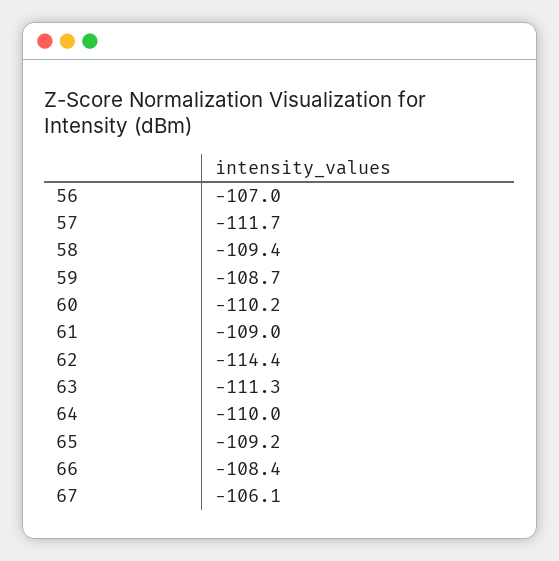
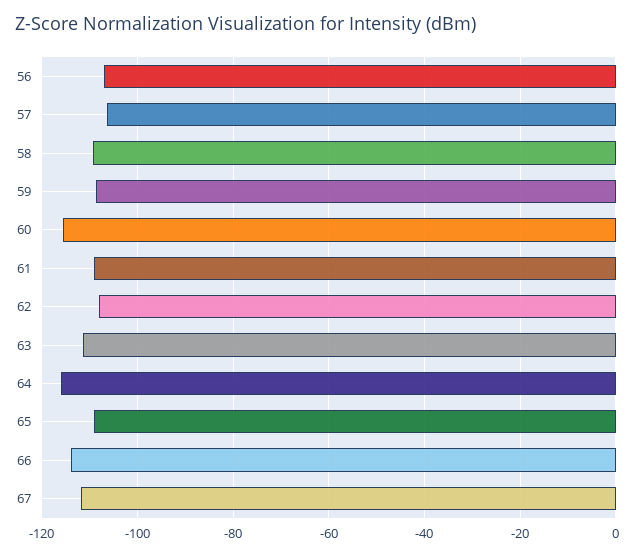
  {
    "56": -107,
-   "57": -111.7,
+   "57": -106,
    "58": -109.4,
    "59": -108.7,
-   "60": -110.2,
+   "60": -116,
    "61": -109,
-   "62": -114.4,
+   "62": -108,
    "63": -111.3,
-   "64": -110,
+   "64": -116,
    "65": -109.2,
-   "66": -108.4,
+   "66": -114,
-   "67": -106.1
+   "67": -112
  }

